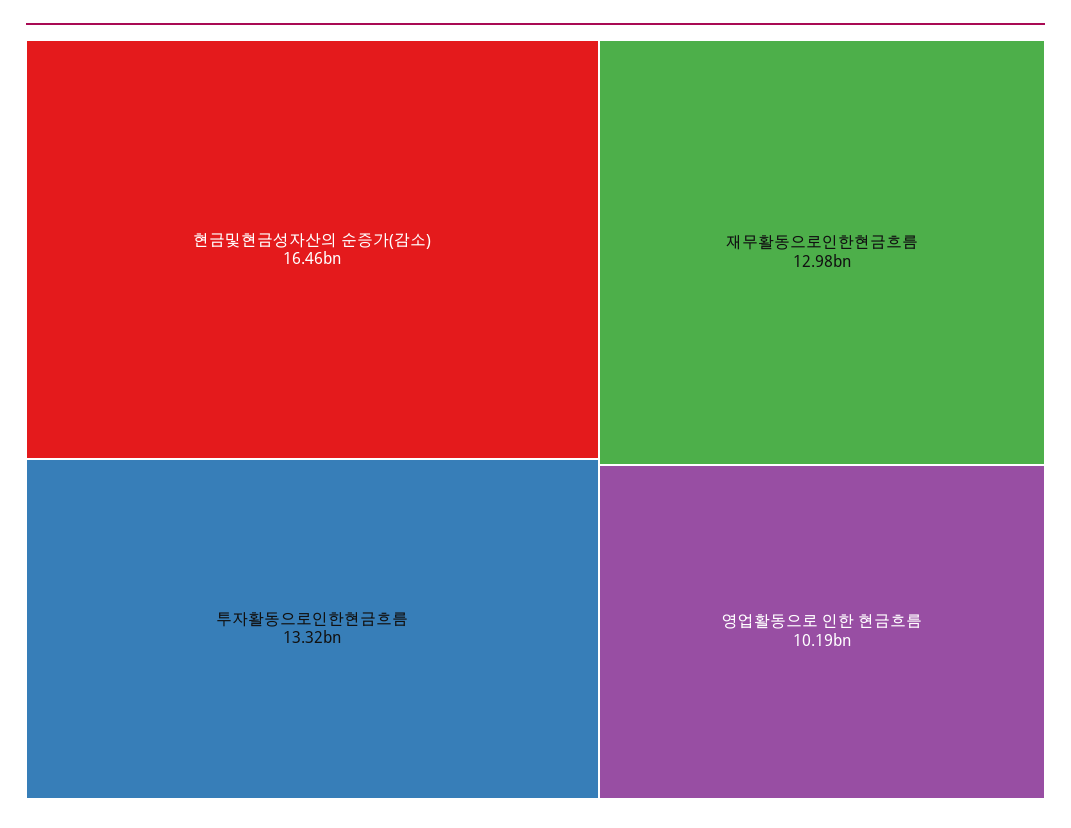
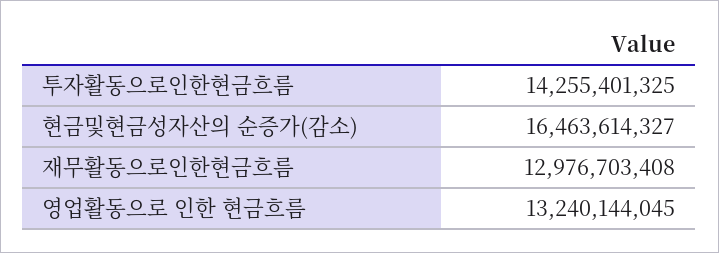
  {
    "현금및현금성자산의 순증가(감소)": 16463614327,
-   "투자활동으로인한현금흐름": 13320000000,
+   "투자활동으로인한현금흐름": 14255401325,
    "재무활동으로인한현금흐름": 12976703408,
-   "영업활동으로 인한 현금흐름": 10190000000
+   "영업활동으로 인한 현금흐름": 13240144045
  }

